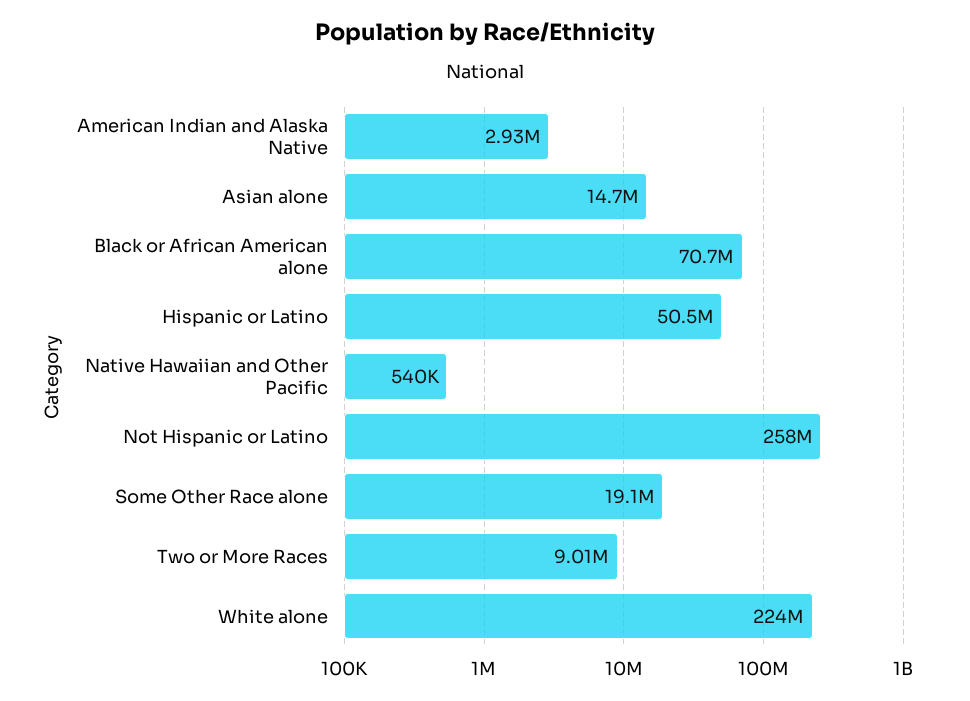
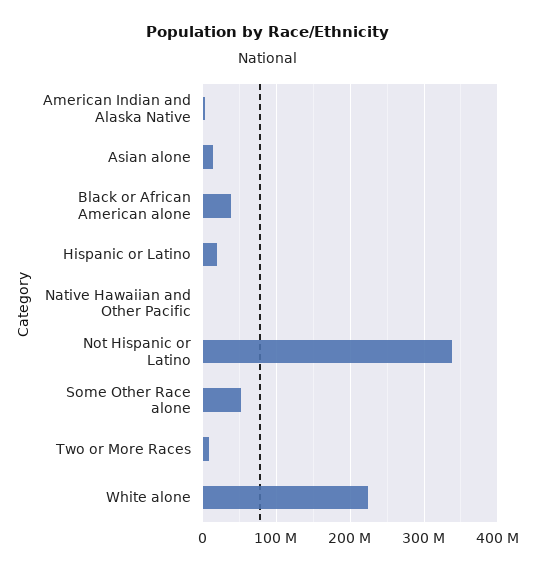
  {
    "American Indian and Alaska Native": 2930000,
    "Asian alone": 14700000,
-   "Black or African American alone": 70700000,
+   "Black or African American alone": 40000000,
-   "Hispanic or Latino": 50500000,
+   "Hispanic or Latino": 20000000,
    "Native Hawaiian and Other Pacific": 540000,
-   "Not Hispanic or Latino": 258000000,
+   "Not Hispanic or Latino": 340000000,
-   "Some Other Race alone": 19100000,
+   "Some Other Race alone": 50000000,
    "Two or More Races": 9010000,
    "White alone": 224000000
  }

